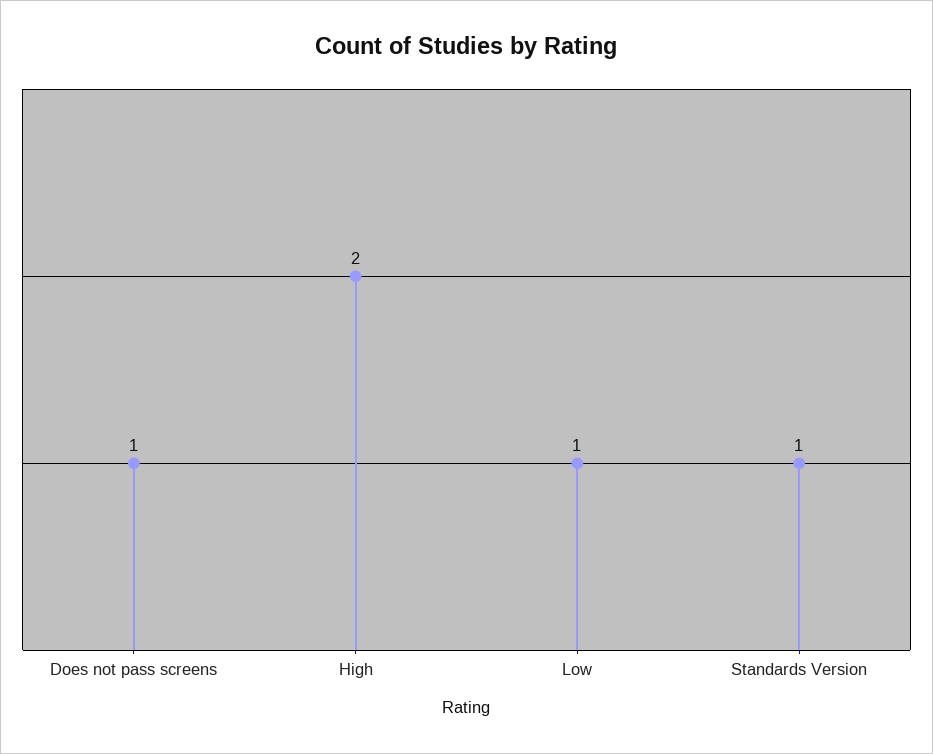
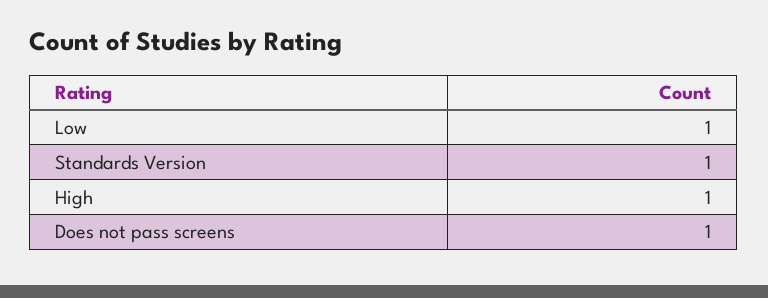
  {
    "Does not pass screens": 1,
-   "High": 2,
+   "High": 1,
    "Low": 1,
    "Standards Version": 1
  }

